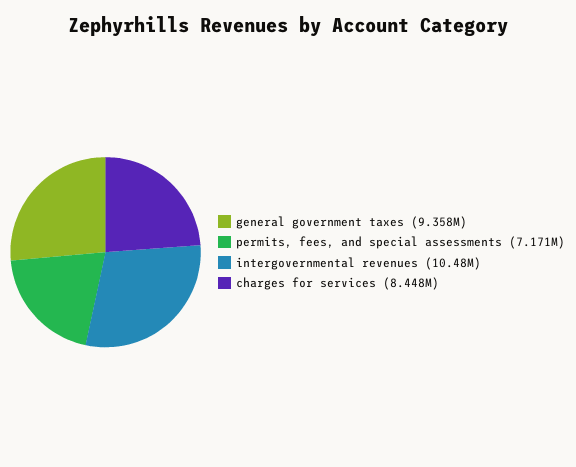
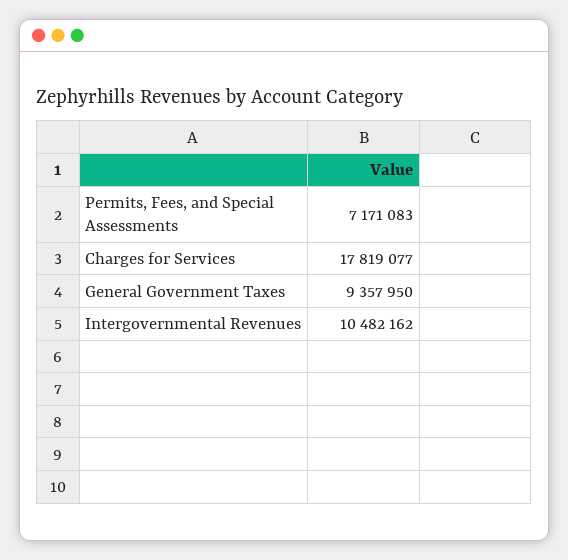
  {
    "general government taxes": 9357950,
    "permits, fees, and special assessments": 7171083,
    "intergovernmental revenues": 10482162,
-   "charges for services": 8448000
+   "charges for services": 17819077
  }

